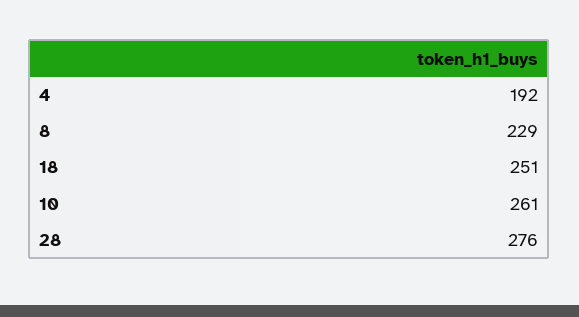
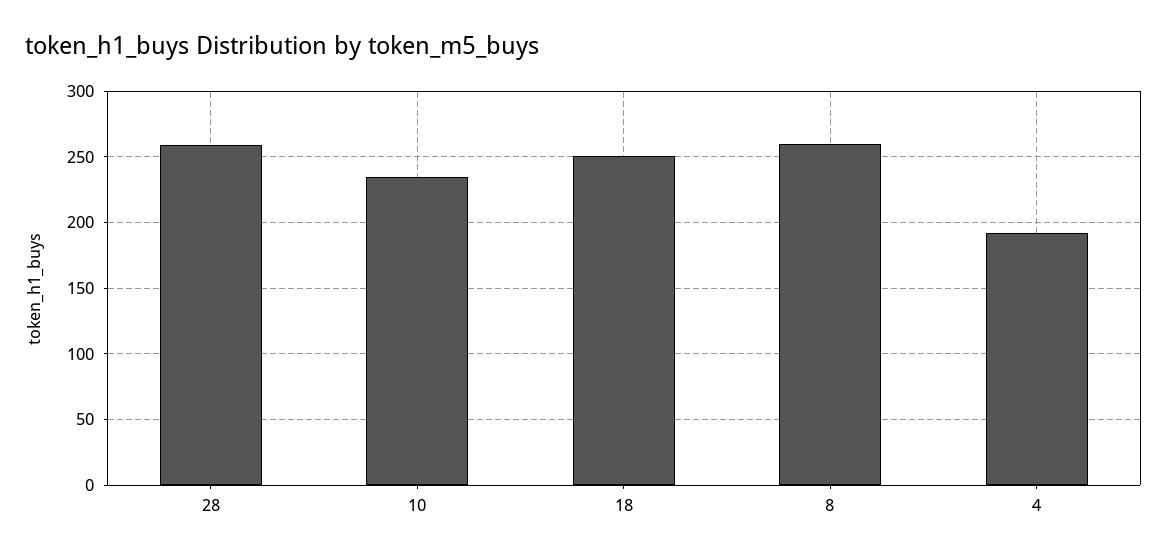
  {
    "4": 192,
-   "8": 229,
+   "8": 260,
    "18": 251,
-   "10": 261,
+   "10": 235,
-   "28": 276
+   "28": 260
  }

